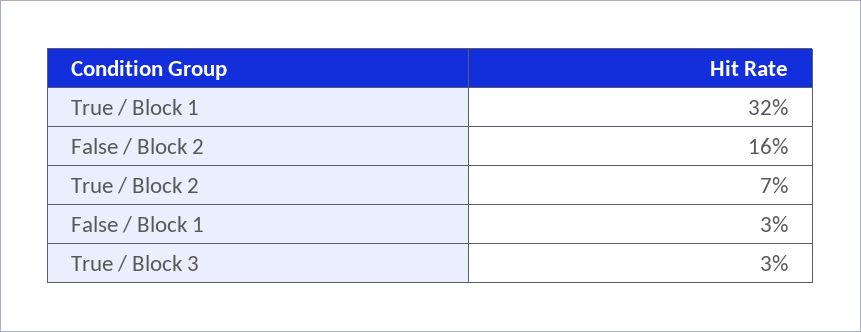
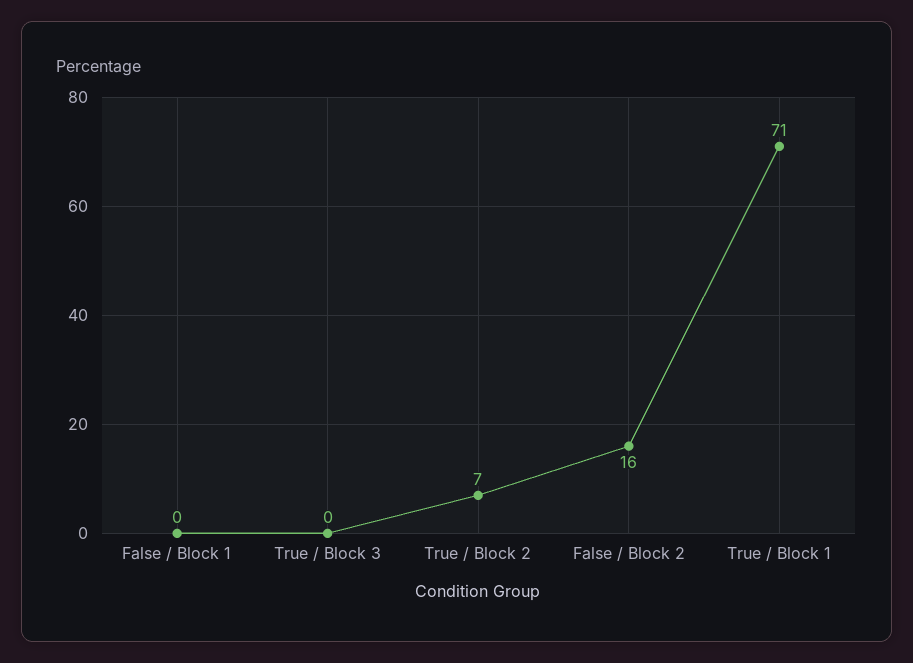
  {
-   "True / Block 1": 32,
+   "True / Block 1": 71,
    "False / Block 2": 16,
    "True / Block 2": 7,
-   "False / Block 1": 3,
+   "False / Block 1": 0,
-   "True / Block 3": 3
+   "True / Block 3": 0
  }

